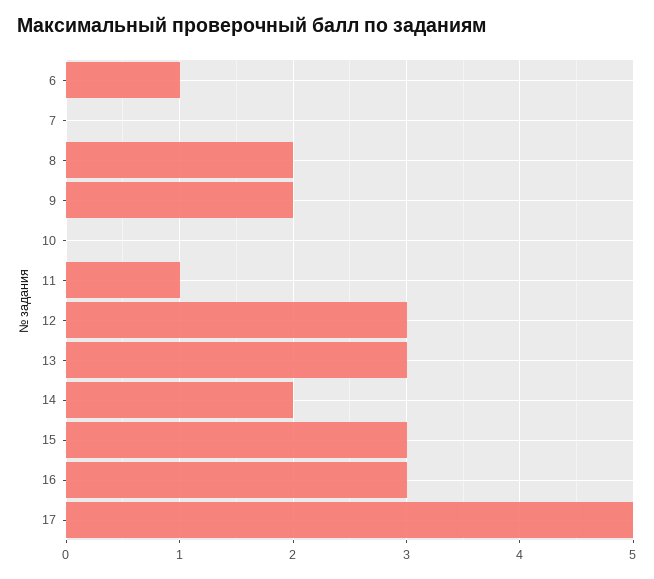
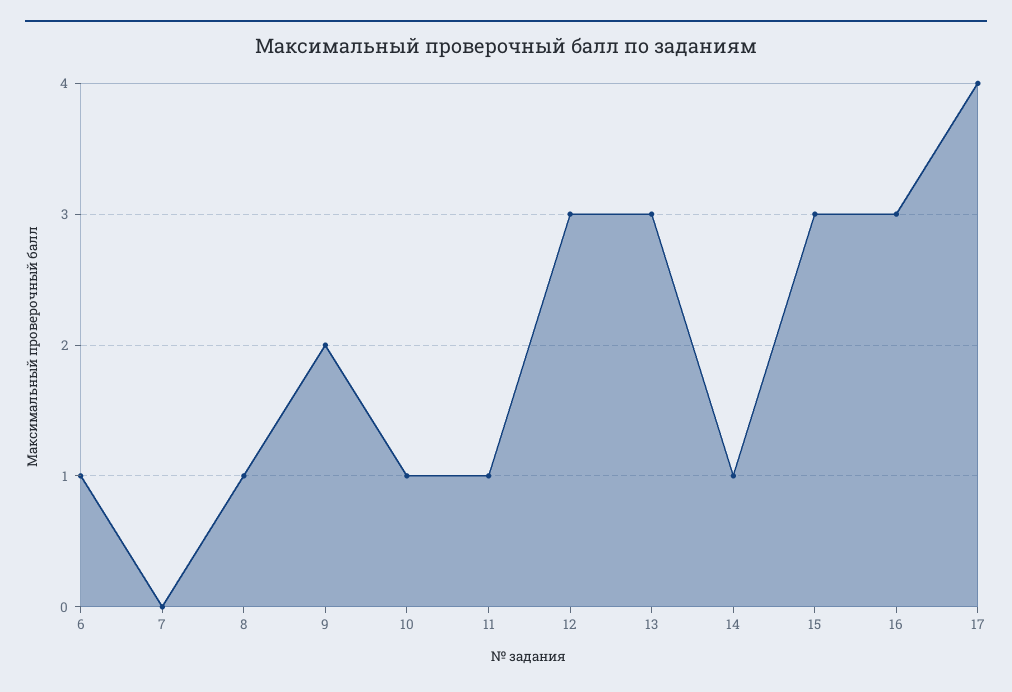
  {
    "6": 1,
    "7": 0,
-   "8": 2,
+   "8": 1,
    "9": 2,
-   "10": 0,
+   "10": 1,
    "11": 1,
    "12": 3,
    "13": 3,
-   "14": 2,
+   "14": 1,
    "15": 3,
    "16": 3,
-   "17": 5
+   "17": 4
  }

